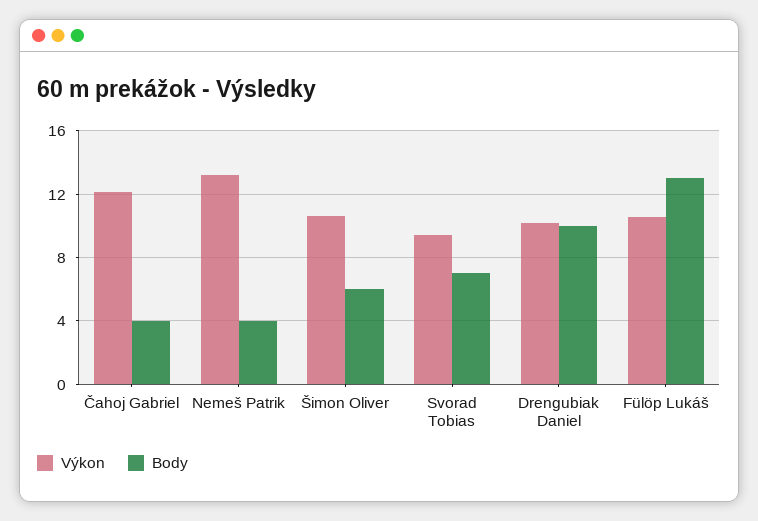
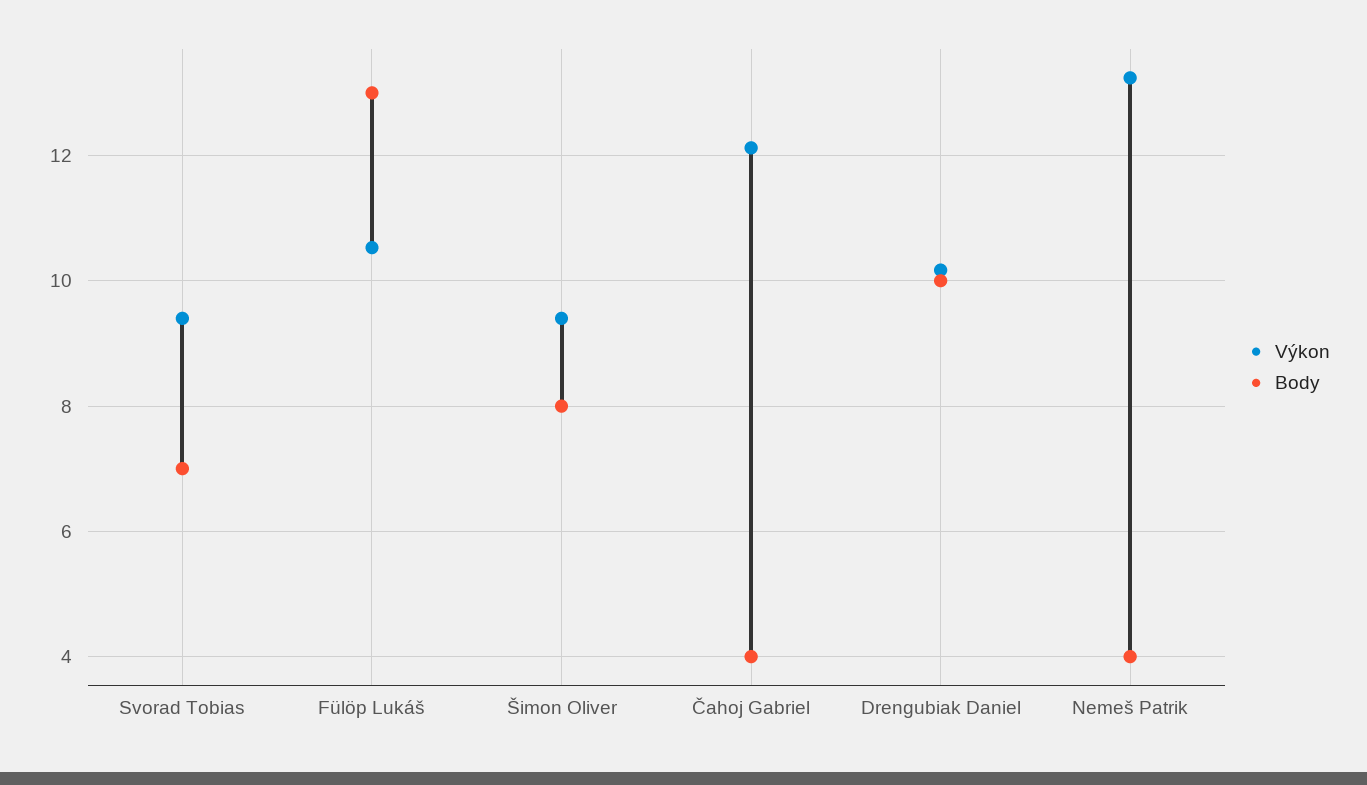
  {
    "Výkon": {
      "Čahoj Gabriel": 12.2,
      "Nemeš Patrik": 13.2,
-     "Šimon Oliver": 10.5,
+     "Šimon Oliver": 9.4,
      "Svorad Tobias": 9.4,
      "Drengubiak Daniel": 10.2,
      "Fülöp Lukáš": 10.6
    },
    "Body": {
      "Čahoj Gabriel": 4,
      "Nemeš Patrik": 4,
-     "Šimon Oliver": 6,
+     "Šimon Oliver": 8,
      "Svorad Tobias": 7,
      "Drengubiak Daniel": 10,
      "Fülöp Lukáš": 13
    }
  }

